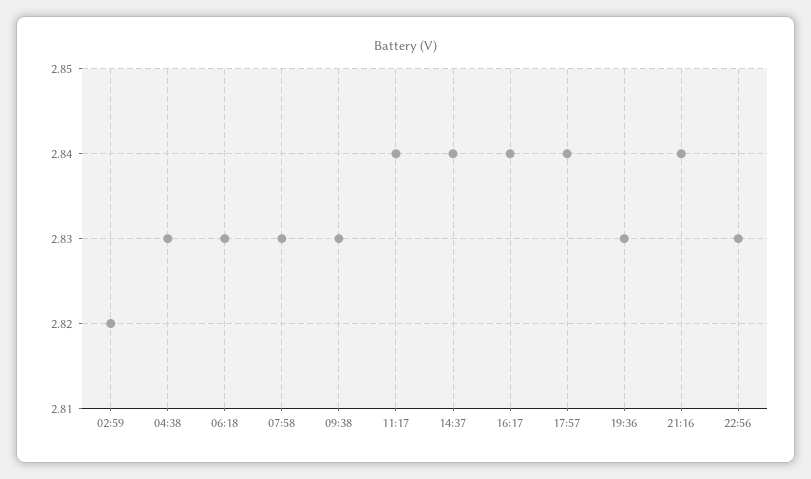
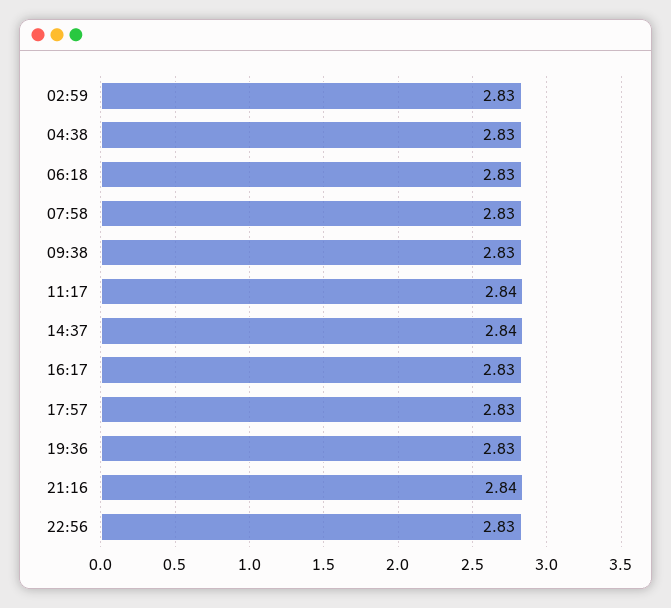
  {
-   "02:59": 2.82,
+   "02:59": 2.83,
    "04:38": 2.83,
    "06:18": 2.83,
    "07:58": 2.83,
    "09:38": 2.83,
    "11:17": 2.84,
    "14:37": 2.84,
-   "16:17": 2.84,
+   "16:17": 2.83,
-   "17:57": 2.84,
+   "17:57": 2.83,
    "19:36": 2.83,
    "21:16": 2.84,
    "22:56": 2.83
  }

